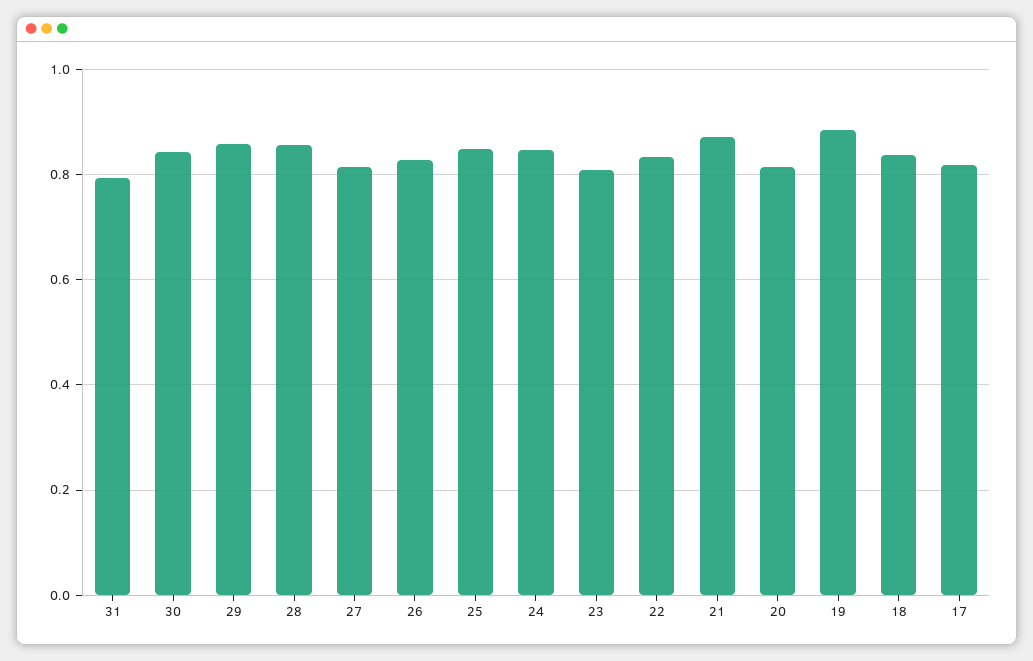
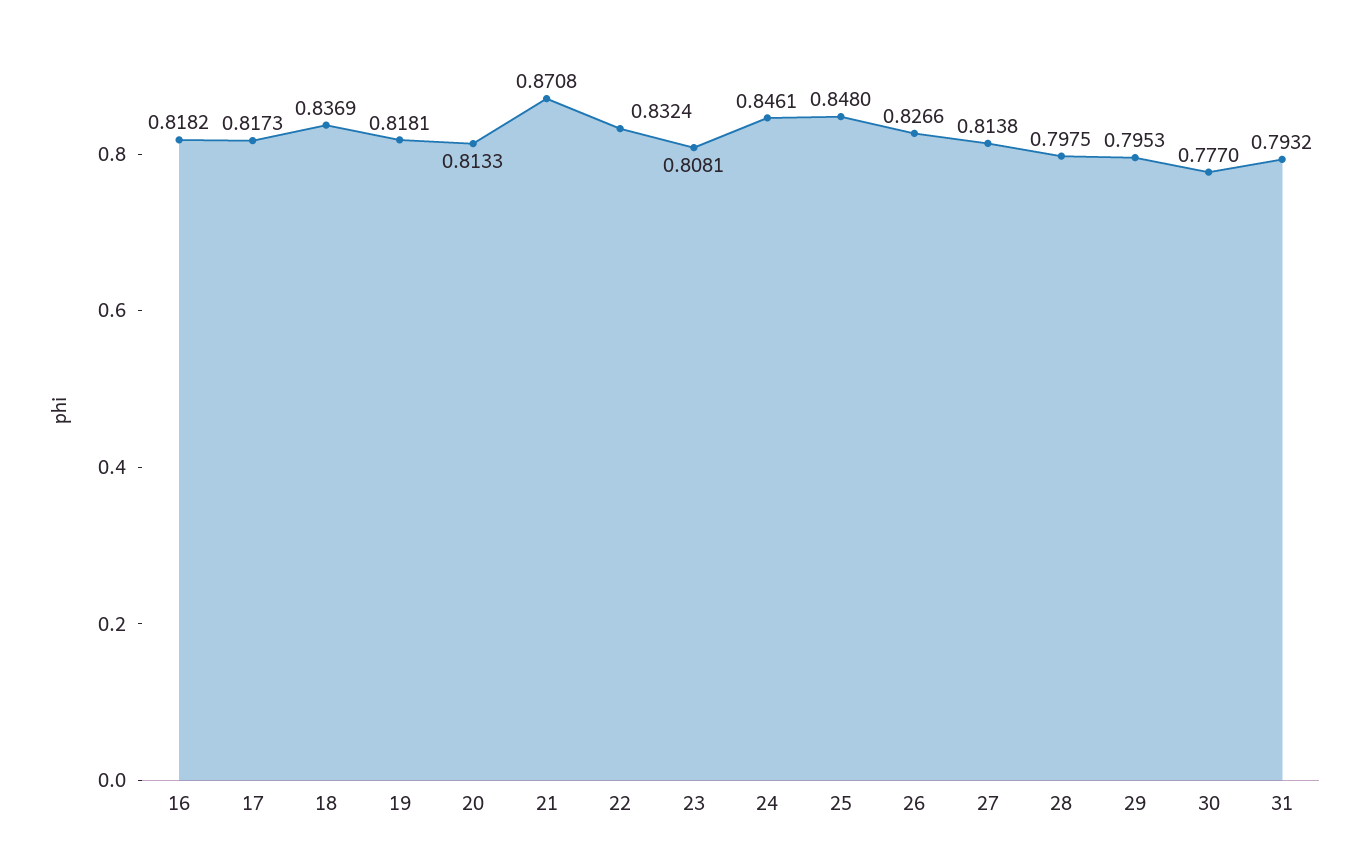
  {
    "31": 0.7932,
-   "30": 0.84,
+   "30": 0.777,
-   "29": 0.86,
+   "29": 0.7953,
-   "28": 0.86,
+   "28": 0.7975,
    "27": 0.8138,
    "26": 0.8266,
    "25": 0.848,
    "24": 0.8461,
    "23": 0.8081,
    "22": 0.8324,
    "21": 0.8708,
    "20": 0.8133,
-   "19": 0.88,
+   "19": 0.8181,
    "18": 0.8369,
-   "17": 0.8173
+   "17": 0.8173,
+   "16": 0.8182
  }

